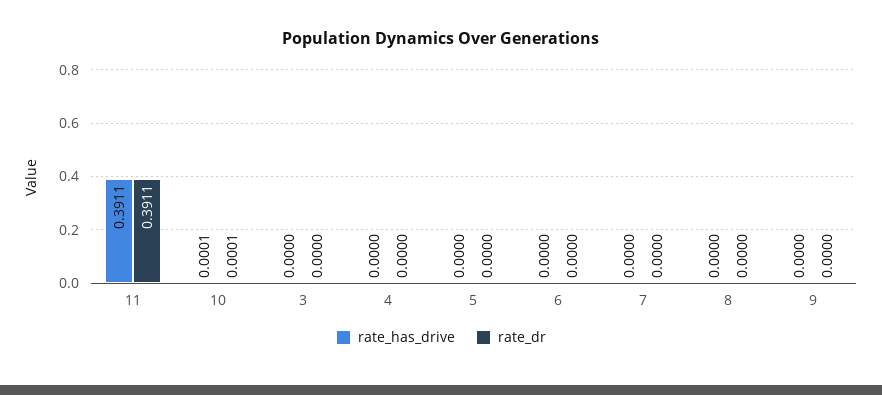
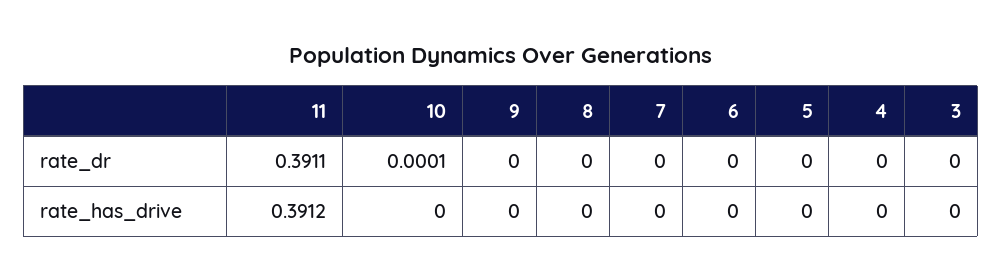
  {
    "rate_has_drive": {
-     "11": 0.3911,
+     "11": 0.3912,
-     "10": 0.0001,
+     "10": 0,
      "3": 0,
      "4": 0,
      "5": 0,
      "6": 0,
      "7": 0,
      "8": 0,
      "9": 0
    },
    "rate_dr": {
      "11": 0.3911,
      "10": 0.0001,
      "3": 0,
      "4": 0,
      "5": 0,
      "6": 0,
      "7": 0,
      "8": 0,
      "9": 0
    }
  }

